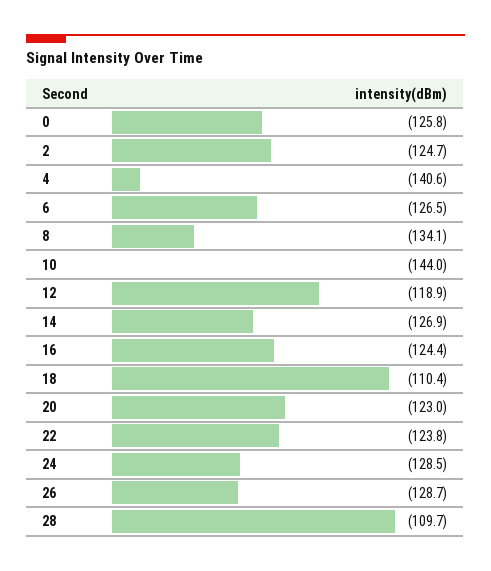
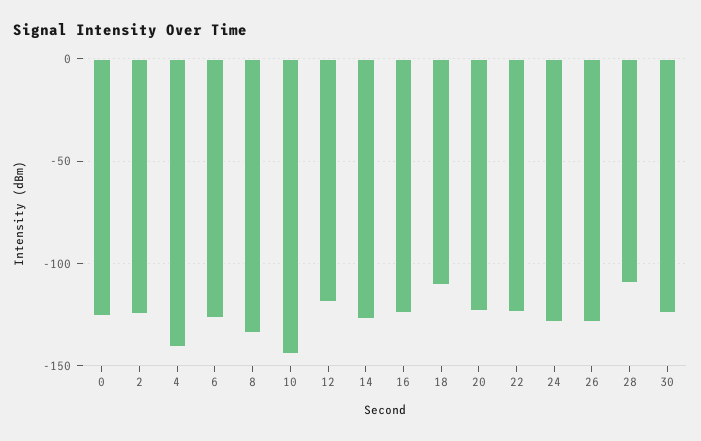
  {
    "0": -125.8,
    "2": -124.7,
    "4": -140.6,
    "6": -126.5,
    "8": -134.1,
    "10": -144,
    "12": -118.9,
    "14": -126.9,
    "16": -124.4,
    "18": -110.4,
    "20": -123,
    "22": -123.8,
    "24": -128.5,
    "26": -128.7,
-   "28": -109.7
+   "28": -109.7,
+   "30": -125
  }

